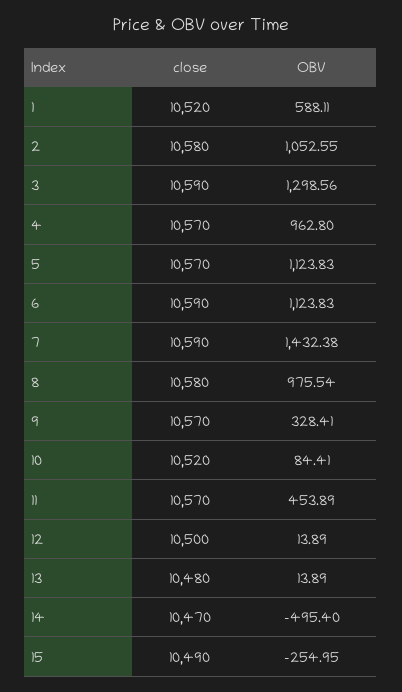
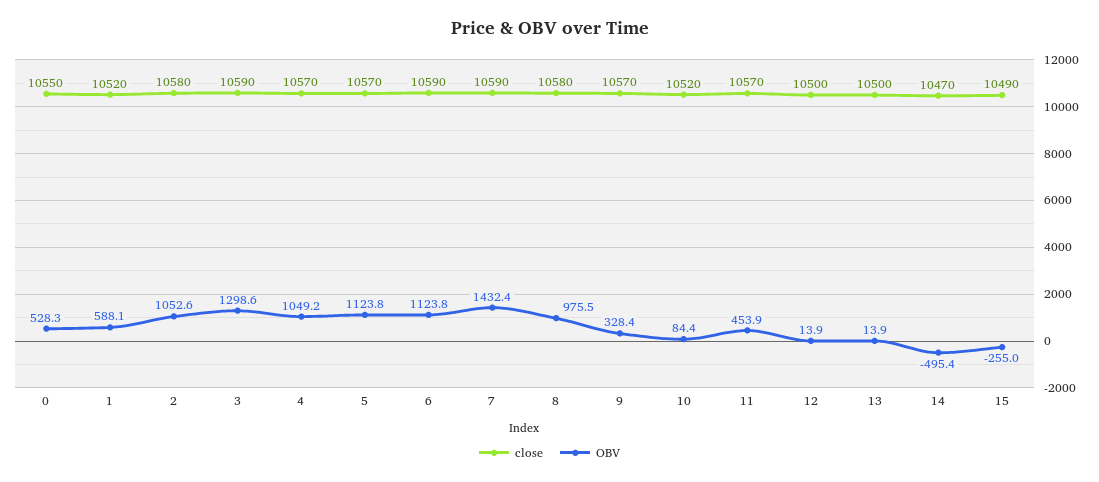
  {
    "close": {
      "1": 10520,
      "2": 10580,
      "3": 10590,
      "4": 10570,
      "5": 10570,
      "6": 10590,
      "7": 10590,
      "8": 10580,
      "9": 10570,
      "10": 10520,
      "11": 10570,
      "12": 10500,
-     "13": 10480,
+     "13": 10500,
      "14": 10470,
-     "15": 10490
+     "15": 10490,
+     "0": 10550
    },
    "OBV": {
      "1": 588.11,
      "2": 1052.55,
      "3": 1298.56,
-     "4": 962.8,
+     "4": 1049.2,
      "5": 1123.83,
      "6": 1123.83,
      "7": 1432.38,
      "8": 975.54,
      "9": 328.41,
      "10": 84.41,
      "11": 453.89,
      "12": 13.89,
      "13": 13.89,
      "14": -495.4,
-     "15": -254.95
+     "15": -254.95,
+     "0": 528.3
    }
  }

